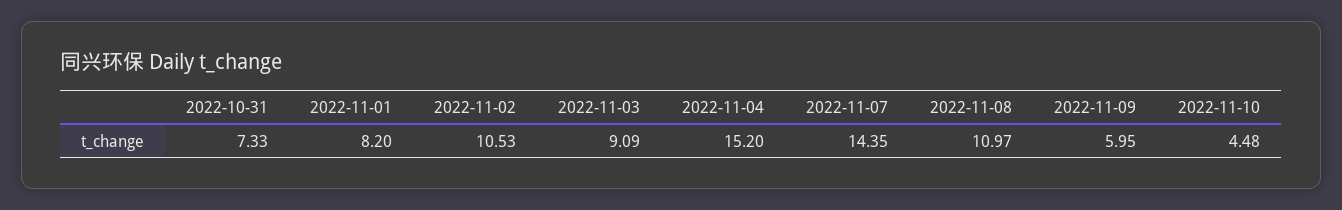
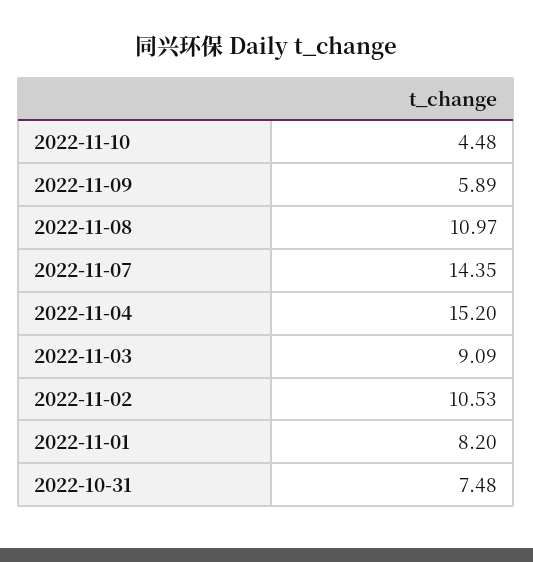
  {
-   "2022-10-31": 7.33,
+   "2022-10-31": 7.48,
    "2022-11-01": 8.2,
    "2022-11-02": 10.53,
    "2022-11-03": 9.09,
    "2022-11-04": 15.2,
    "2022-11-07": 14.35,
    "2022-11-08": 10.97,
-   "2022-11-09": 5.95,
+   "2022-11-09": 5.89,
    "2022-11-10": 4.48
  }

